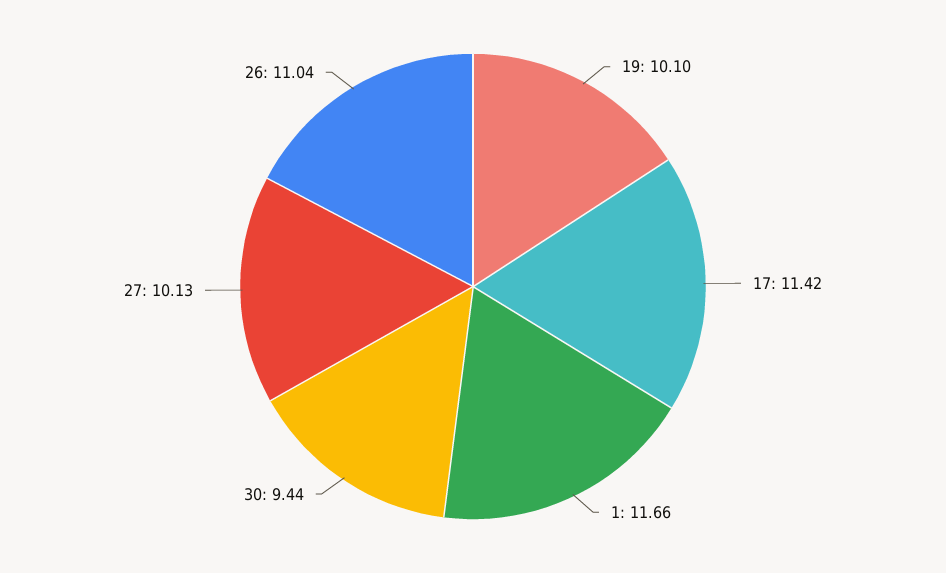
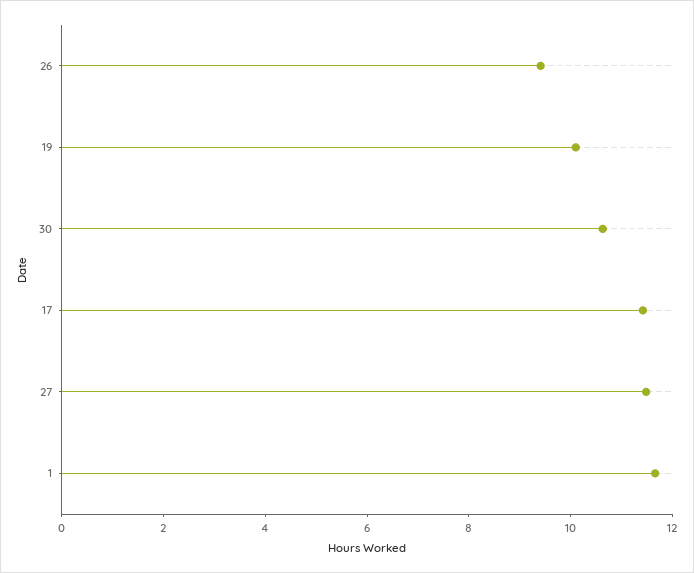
  {
    "19": 10.1,
    "17": 11.42,
    "1": 11.66,
-   "30": 9.44,
+   "30": 10.5,
-   "27": 10.13,
+   "27": 11.5,
-   "26": 11.04
+   "26": 9.5
  }

